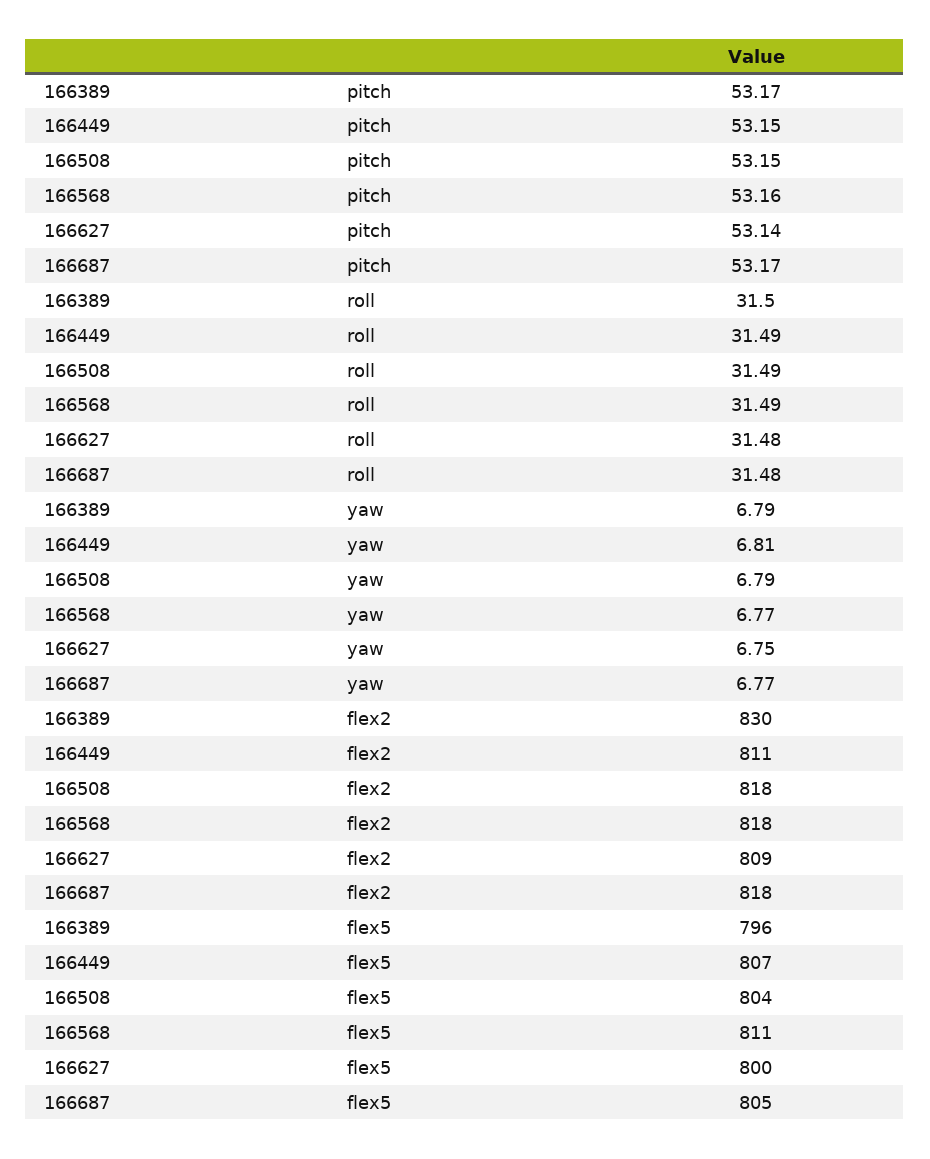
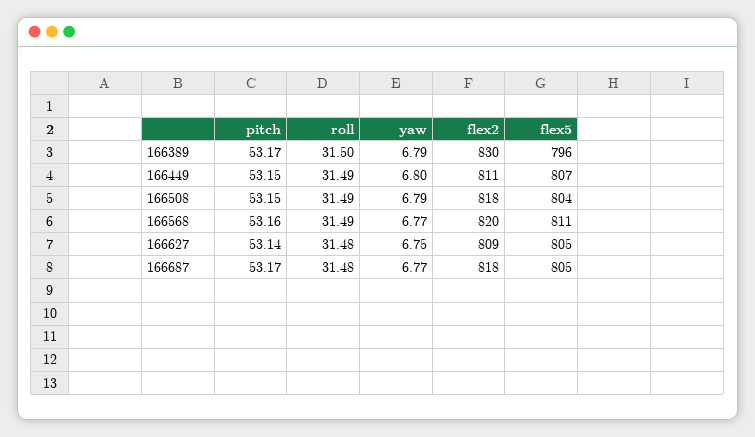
  {
    "166389": {
      "pitch": 53.17,
      "roll": 31.5,
      "yaw": 6.79,
      "flex2": 830,
      "flex5": 796
    },
    "166449": {
      "pitch": 53.15,
      "roll": 31.49,
-     "yaw": 6.81,
+     "yaw": 6.8,
      "flex2": 811,
      "flex5": 807
    },
    "166508": {
      "pitch": 53.15,
      "roll": 31.49,
      "yaw": 6.79,
      "flex2": 818,
      "flex5": 804
    },
    "166568": {
      "pitch": 53.16,
      "roll": 31.49,
      "yaw": 6.77,
-     "flex2": 818,
+     "flex2": 820,
      "flex5": 811
    },
    "166627": {
      "pitch": 53.14,
      "roll": 31.48,
      "yaw": 6.75,
      "flex2": 809,
-     "flex5": 800
+     "flex5": 805
    },
    "166687": {
      "pitch": 53.17,
      "roll": 31.48,
      "yaw": 6.77,
      "flex2": 818,
      "flex5": 805
    }
  }

